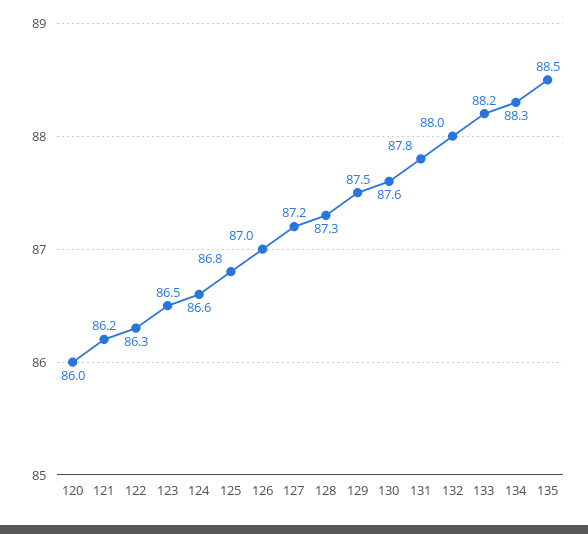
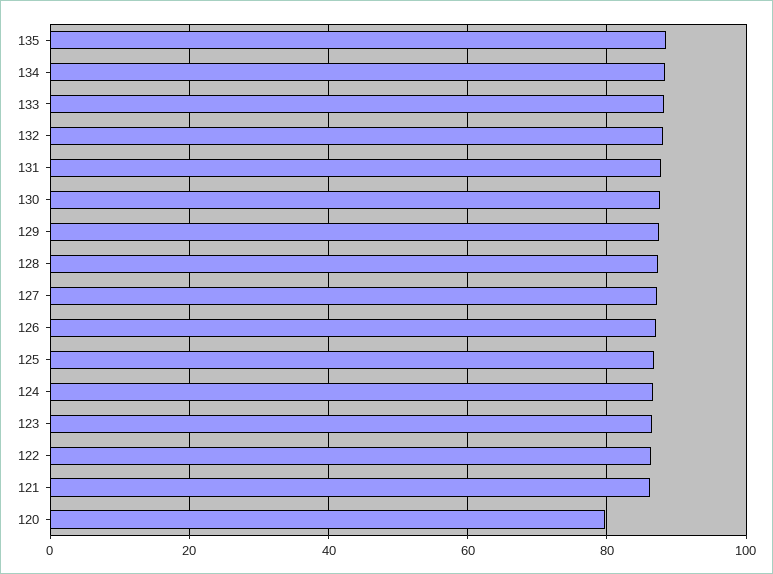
  {
-   "120": 86,
+   "120": 80,
    "121": 86.2,
    "122": 86.3,
    "123": 86.5,
    "124": 86.6,
    "125": 86.8,
    "126": 87,
    "127": 87.2,
    "128": 87.3,
    "129": 87.5,
    "130": 87.6,
    "131": 87.8,
    "132": 88,
    "133": 88.2,
    "134": 88.3,
    "135": 88.5
  }

